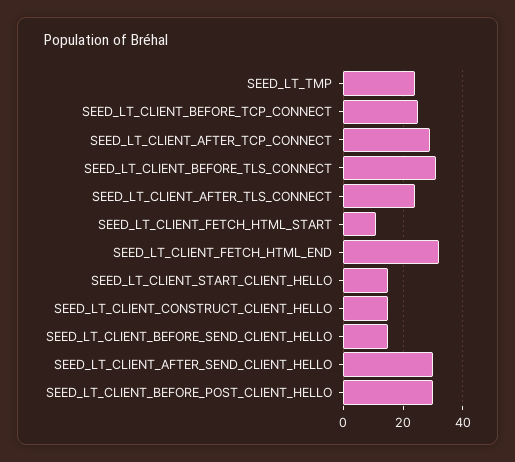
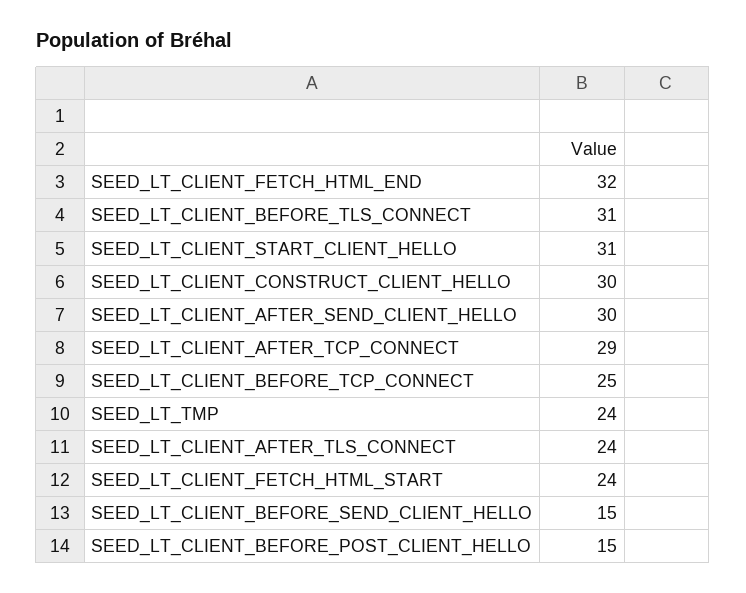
  {
    "SEED_LT_TMP": 24,
    "SEED_LT_CLIENT_BEFORE_TCP_CONNECT": 25,
    "SEED_LT_CLIENT_AFTER_TCP_CONNECT": 29,
    "SEED_LT_CLIENT_BEFORE_TLS_CONNECT": 31,
    "SEED_LT_CLIENT_AFTER_TLS_CONNECT": 24,
-   "SEED_LT_CLIENT_FETCH_HTML_START": 10,
+   "SEED_LT_CLIENT_FETCH_HTML_START": 24,
    "SEED_LT_CLIENT_FETCH_HTML_END": 32,
-   "SEED_LT_CLIENT_START_CLIENT_HELLO": 15,
+   "SEED_LT_CLIENT_START_CLIENT_HELLO": 31,
-   "SEED_LT_CLIENT_CONSTRUCT_CLIENT_HELLO": 15,
+   "SEED_LT_CLIENT_CONSTRUCT_CLIENT_HELLO": 30,
    "SEED_LT_CLIENT_BEFORE_SEND_CLIENT_HELLO": 15,
    "SEED_LT_CLIENT_AFTER_SEND_CLIENT_HELLO": 30,
-   "SEED_LT_CLIENT_BEFORE_POST_CLIENT_HELLO": 30
+   "SEED_LT_CLIENT_BEFORE_POST_CLIENT_HELLO": 15
  }

